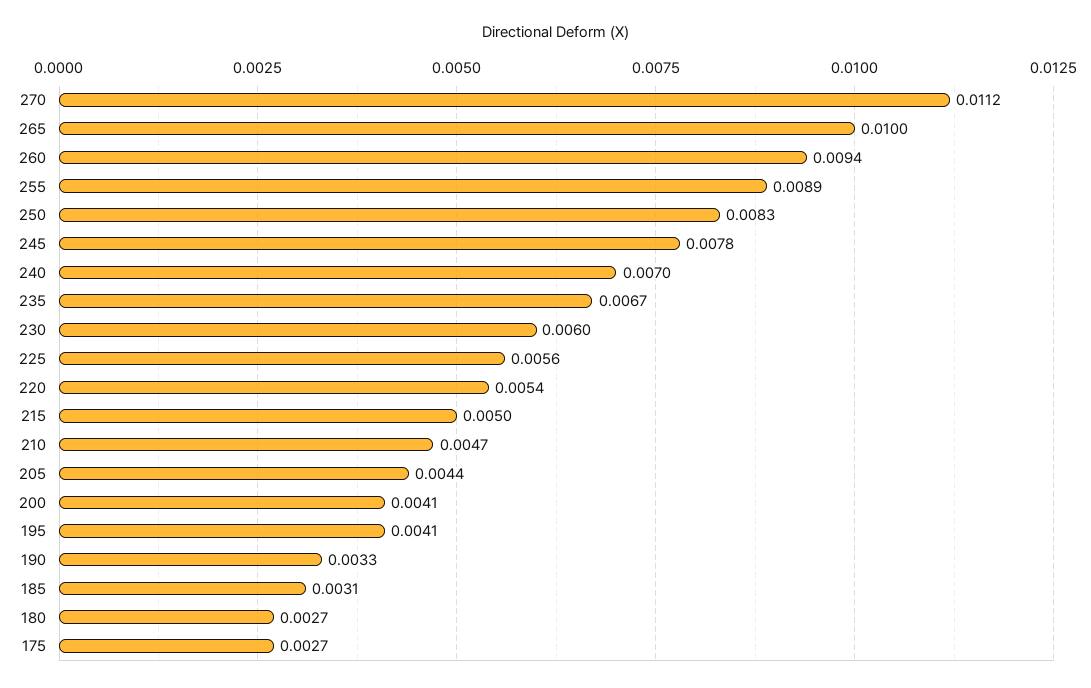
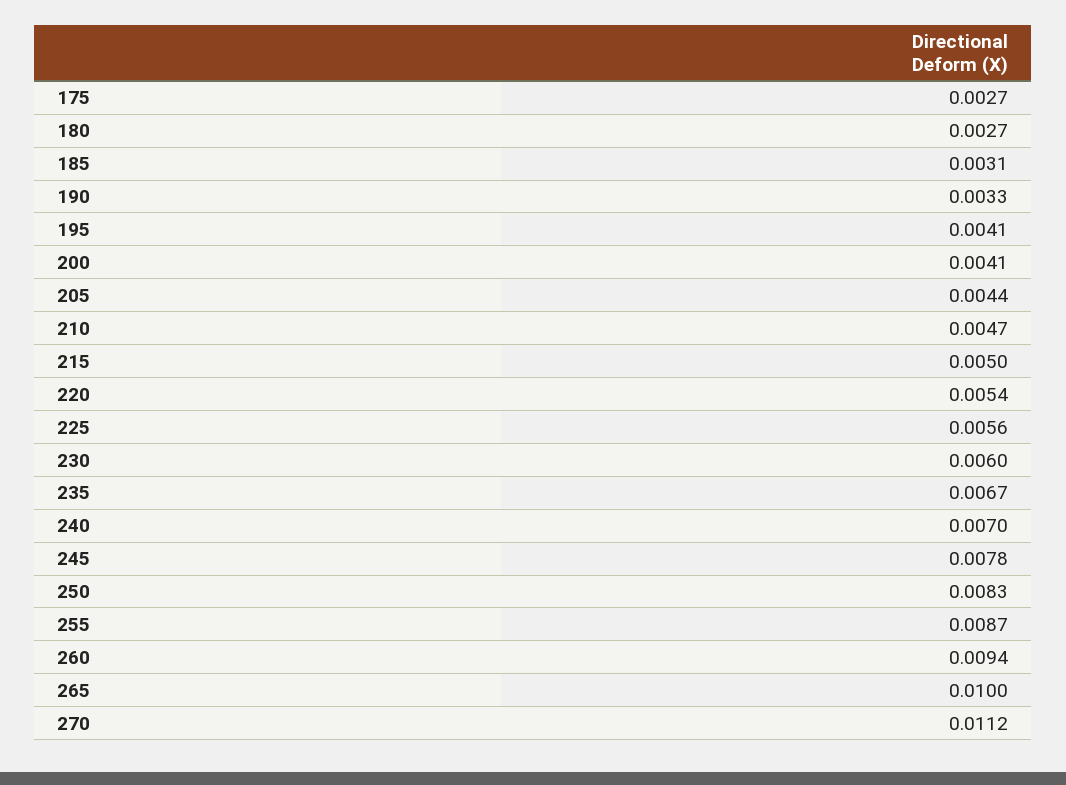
  {
    "270": 0.0112,
    "265": 0.01,
    "260": 0.0094,
-   "255": 0.0089,
+   "255": 0.0087,
    "250": 0.0083,
    "245": 0.0078,
    "240": 0.007,
    "235": 0.0067,
    "230": 0.006,
    "225": 0.0056,
    "220": 0.0054,
    "215": 0.005,
    "210": 0.0047,
    "205": 0.0044,
    "200": 0.0041,
    "195": 0.0041,
    "190": 0.0033,
    "185": 0.0031,
    "180": 0.0027,
    "175": 0.0027
  }

